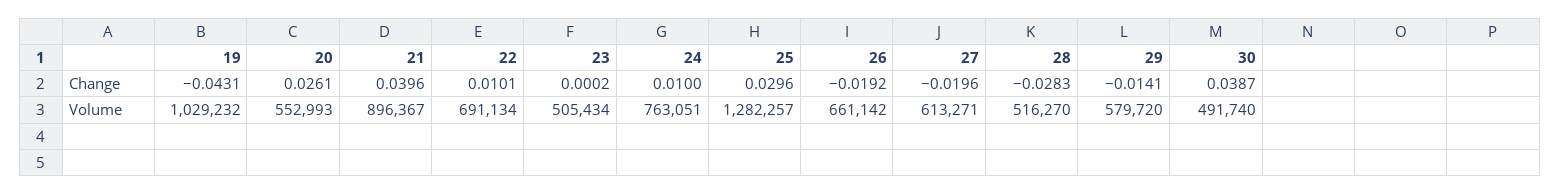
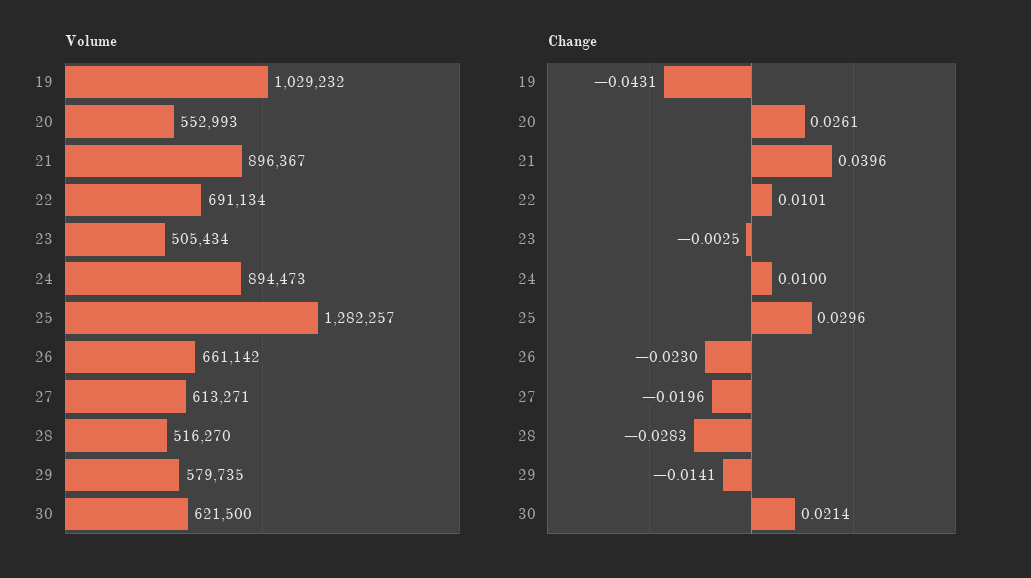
  {
    "Change": {
      "19": -0.0431,
      "20": 0.0261,
      "21": 0.0396,
      "22": 0.0101,
-     "23": 0.0002,
+     "23": -0.0025,
      "24": 0.01,
      "25": 0.0296,
-     "26": -0.0192,
+     "26": -0.023,
      "27": -0.0196,
      "28": -0.0283,
      "29": -0.0141,
-     "30": 0.0387
+     "30": 0.0214
    },
    "Volume": {
      "19": 1029232,
      "20": 552993,
      "21": 896367,
      "22": 691134,
      "23": 505434,
-     "24": 763051,
+     "24": 894473,
      "25": 1282257,
      "26": 661142,
      "27": 613271,
      "28": 516270,
-     "29": 579720,
+     "29": 579735,
-     "30": 491740
+     "30": 621500
    }
  }

